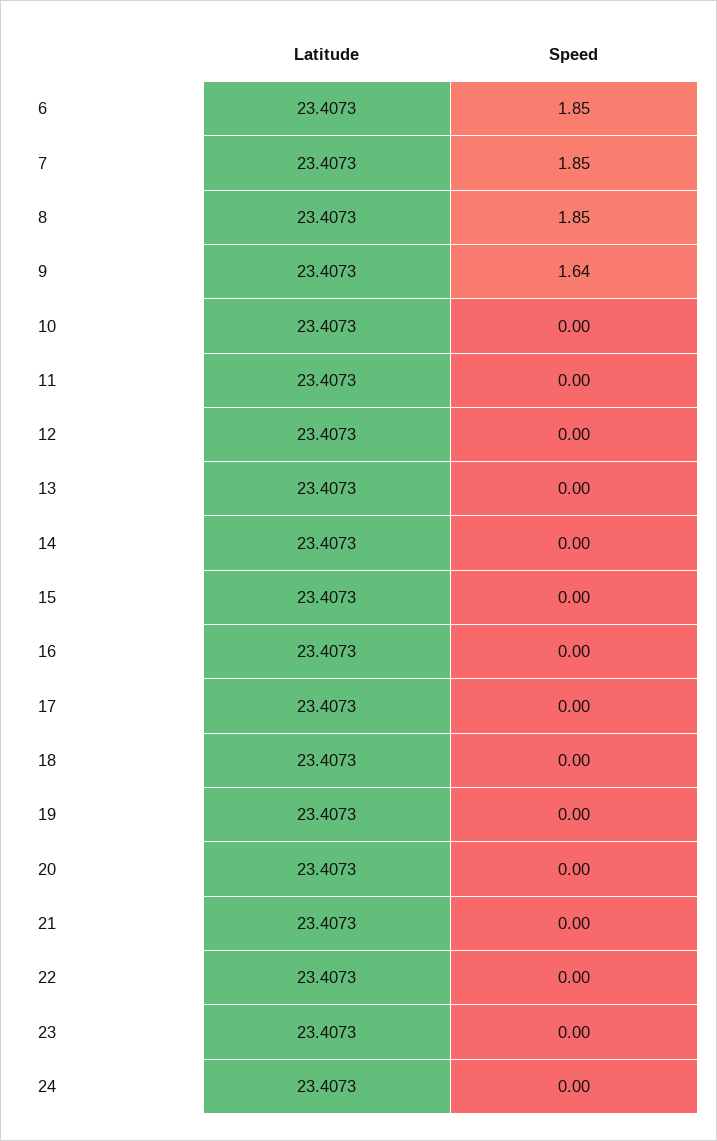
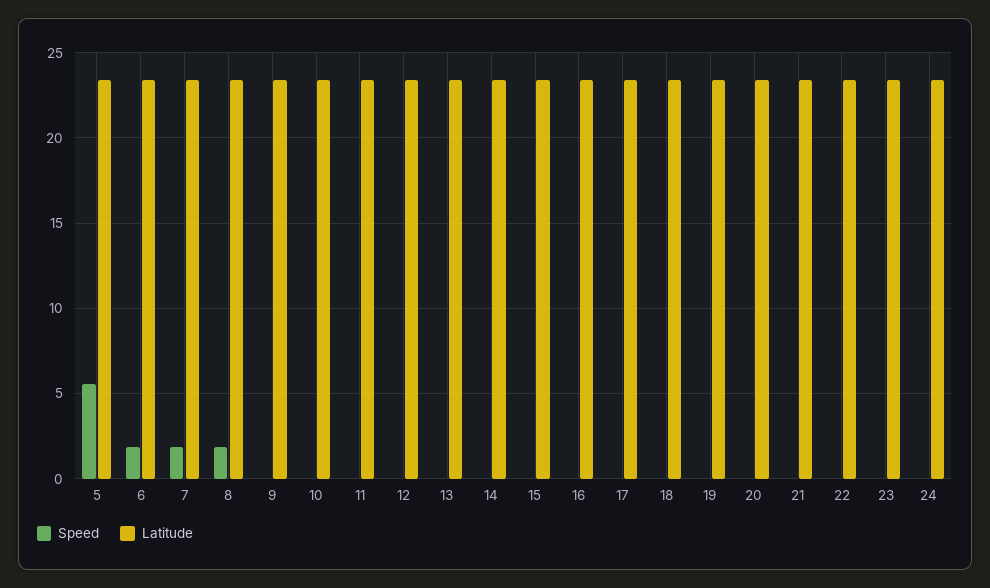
  {
    "Latitude": {
      "6": 23.4073,
      "7": 23.4073,
      "8": 23.4073,
      "9": 23.4073,
      "10": 23.4073,
      "11": 23.4073,
      "12": 23.4073,
      "13": 23.4073,
      "14": 23.4073,
      "15": 23.4073,
      "16": 23.4073,
      "17": 23.4073,
      "18": 23.4073,
      "19": 23.4073,
      "20": 23.4073,
      "21": 23.4073,
      "22": 23.4073,
      "23": 23.4073,
-     "24": 23.4073
+     "24": 23.4073,
+     "5": 23.5
    },
    "Speed": {
      "6": 1.85,
      "7": 1.85,
      "8": 1.85,
-     "9": 1.64,
+     "9": 0,
      "10": 0,
      "11": 0,
      "12": 0,
      "13": 0,
      "14": 0,
      "15": 0,
      "16": 0,
      "17": 0,
      "18": 0,
      "19": 0,
      "20": 0,
      "21": 0,
      "22": 0,
      "23": 0,
-     "24": 0
+     "24": 0,
+     "5": 5.5
    }
  }

